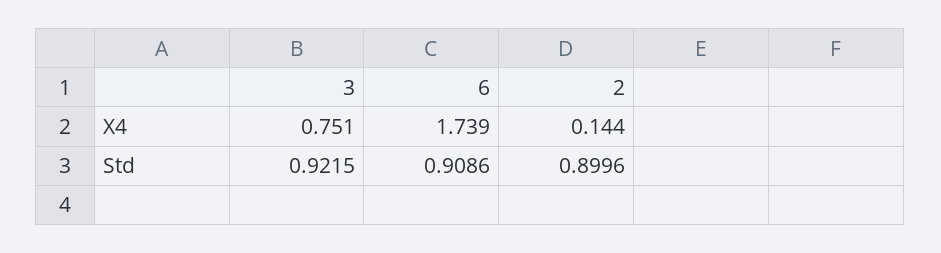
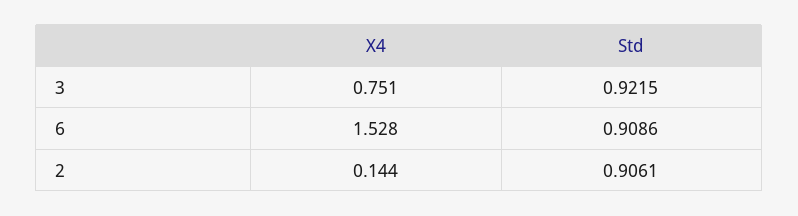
  {
    "3": {
      "X4": 0.751,
      "Std": 0.9215
    },
    "6": {
-     "X4": 1.739,
+     "X4": 1.528,
      "Std": 0.9086
    },
    "2": {
      "X4": 0.144,
-     "Std": 0.8996
+     "Std": 0.9061
    }
  }

